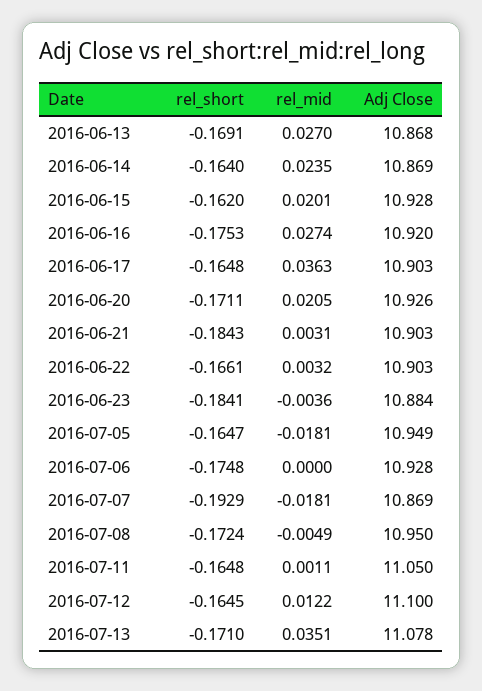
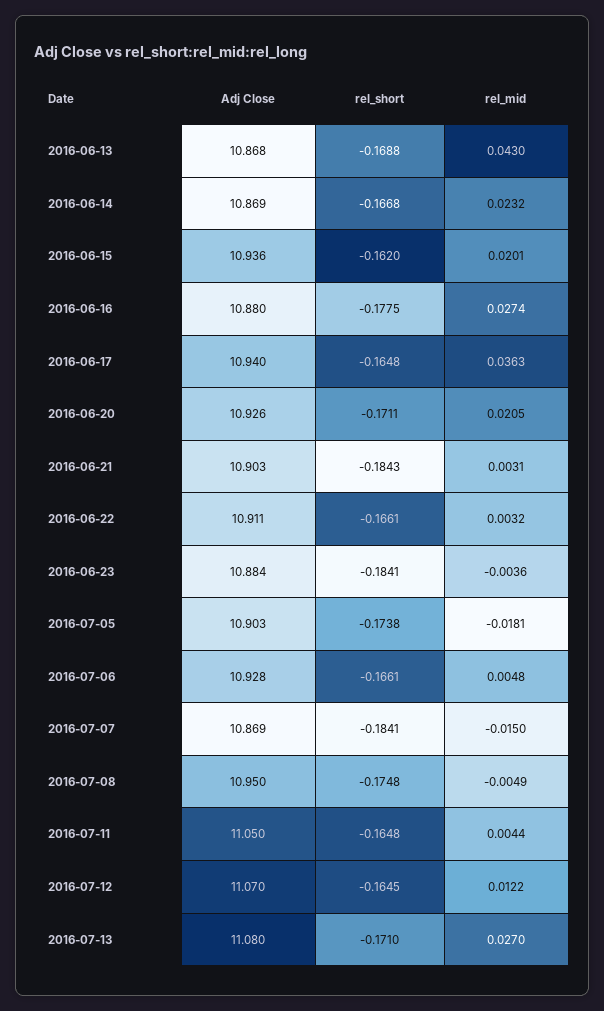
  {
    "rel_short": {
-     "2016-06-13": -0.1691,
+     "2016-06-13": -0.1688,
-     "2016-06-14": -0.164,
+     "2016-06-14": -0.1668,
      "2016-06-15": -0.162,
-     "2016-06-16": -0.1753,
+     "2016-06-16": -0.1775,
      "2016-06-17": -0.1648,
      "2016-06-20": -0.1711,
      "2016-06-21": -0.1843,
      "2016-06-22": -0.1661,
      "2016-06-23": -0.1841,
-     "2016-07-05": -0.1647,
+     "2016-07-05": -0.1738,
-     "2016-07-06": -0.1748,
+     "2016-07-06": -0.1661,
-     "2016-07-07": -0.1929,
+     "2016-07-07": -0.1841,
-     "2016-07-08": -0.1724,
+     "2016-07-08": -0.1748,
      "2016-07-11": -0.1648,
      "2016-07-12": -0.1645,
      "2016-07-13": -0.171
    },
    "rel_mid": {
-     "2016-06-13": 0.027,
+     "2016-06-13": 0.043,
-     "2016-06-14": 0.0235,
+     "2016-06-14": 0.0232,
      "2016-06-15": 0.0201,
      "2016-06-16": 0.0274,
      "2016-06-17": 0.0363,
      "2016-06-20": 0.0205,
      "2016-06-21": 0.0031,
      "2016-06-22": 0.0032,
      "2016-06-23": -0.0036,
      "2016-07-05": -0.0181,
-     "2016-07-06": 0,
+     "2016-07-06": 0.0048,
-     "2016-07-07": -0.0181,
+     "2016-07-07": -0.015,
      "2016-07-08": -0.0049,
-     "2016-07-11": 0.0011,
+     "2016-07-11": 0.0044,
      "2016-07-12": 0.0122,
-     "2016-07-13": 0.0351
+     "2016-07-13": 0.027
    },
    "Adj Close": {
      "2016-06-13": 10.868,
      "2016-06-14": 10.869,
-     "2016-06-15": 10.928,
+     "2016-06-15": 10.936,
-     "2016-06-16": 10.92,
+     "2016-06-16": 10.88,
-     "2016-06-17": 10.903,
+     "2016-06-17": 10.94,
      "2016-06-20": 10.926,
      "2016-06-21": 10.903,
-     "2016-06-22": 10.903,
+     "2016-06-22": 10.911,
      "2016-06-23": 10.884,
-     "2016-07-05": 10.949,
+     "2016-07-05": 10.903,
      "2016-07-06": 10.928,
      "2016-07-07": 10.869,
      "2016-07-08": 10.95,
      "2016-07-11": 11.05,
-     "2016-07-12": 11.1,
+     "2016-07-12": 11.07,
-     "2016-07-13": 11.078
+     "2016-07-13": 11.08
    }
  }

